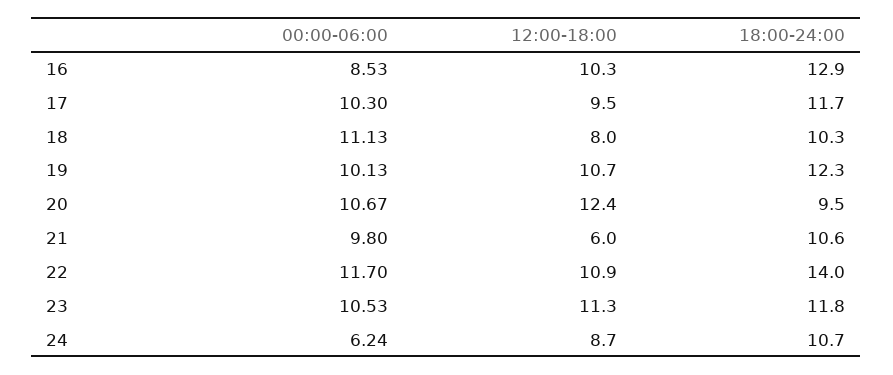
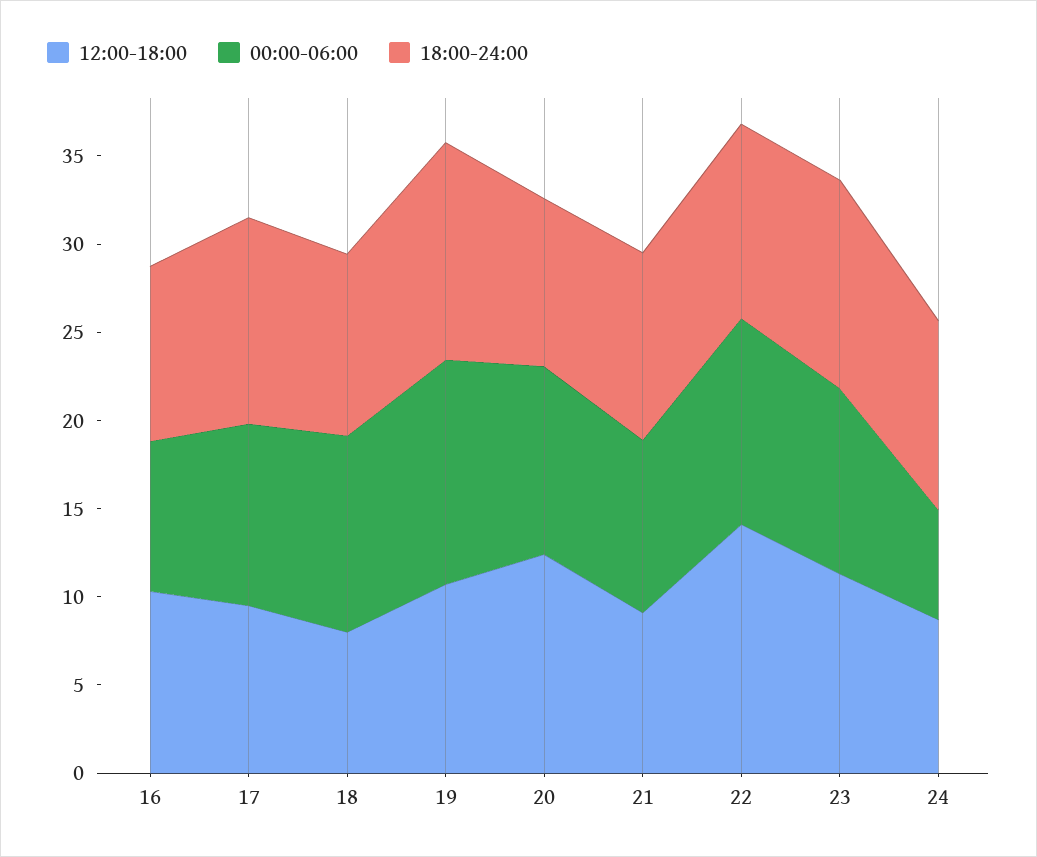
  {
    "00:00-06:00": {
      "16": 8.53,
      "17": 10.3,
      "18": 11.13,
-     "19": 10.13,
+     "19": 13,
      "20": 10.67,
      "21": 9.8,
      "22": 11.7,
      "23": 10.53,
      "24": 6.24
    },
    "12:00-18:00": {
      "16": 10.3,
      "17": 9.5,
      "18": 8,
      "19": 10.7,
      "20": 12.4,
-     "21": 6,
+     "21": 9,
-     "22": 10.9,
+     "22": 14,
      "23": 11.3,
      "24": 8.7
    },
    "18:00-24:00": {
-     "16": 12.9,
+     "16": 10,
      "17": 11.7,
      "18": 10.3,
      "19": 12.3,
      "20": 9.5,
      "21": 10.6,
-     "22": 14,
+     "22": 11,
      "23": 11.8,
      "24": 10.7
    }
  }

